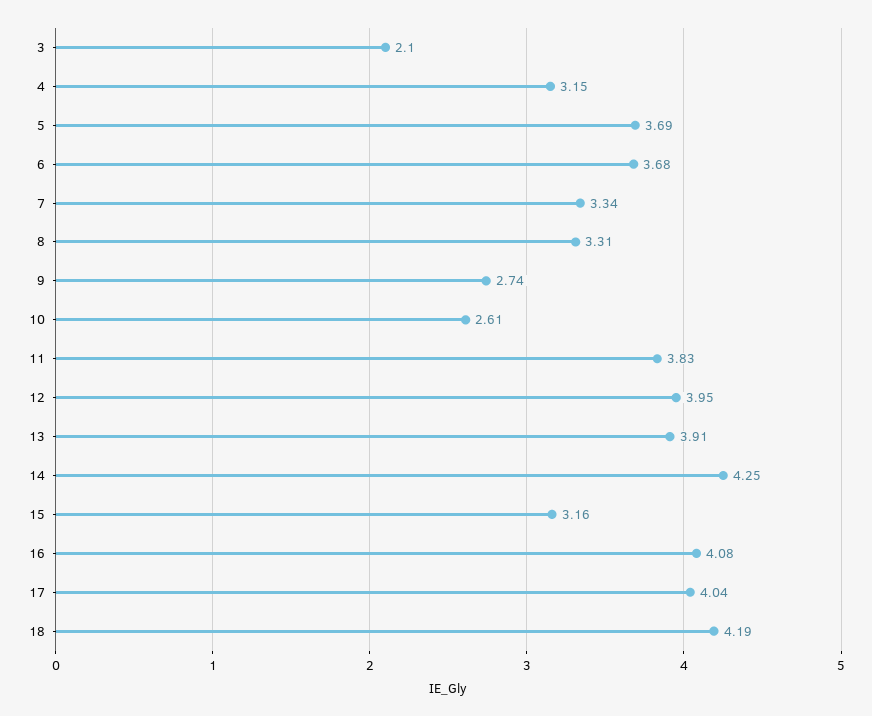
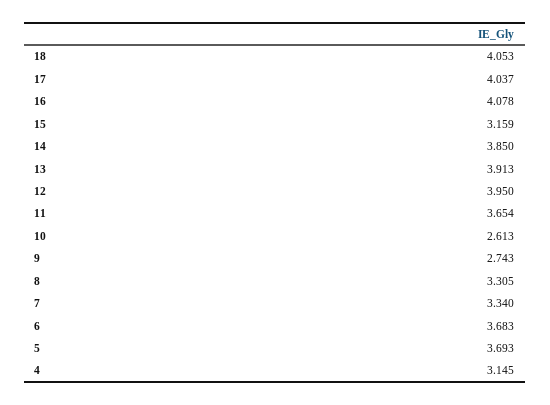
  {
-   "3": 2.1,
    "4": 3.145,
    "5": 3.693,
    "6": 3.683,
    "7": 3.34,
    "8": 3.305,
    "9": 2.743,
    "10": 2.613,
-   "11": 3.83,
+   "11": 3.654,
    "12": 3.95,
    "13": 3.913,
-   "14": 4.25,
+   "14": 3.85,
    "15": 3.159,
    "16": 4.078,
    "17": 4.037,
-   "18": 4.19
+   "18": 4.053
  }

